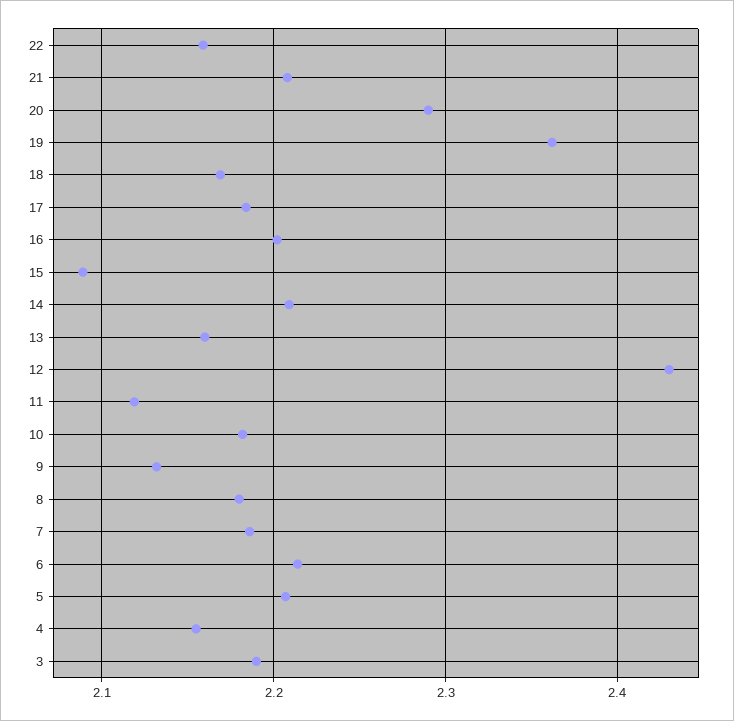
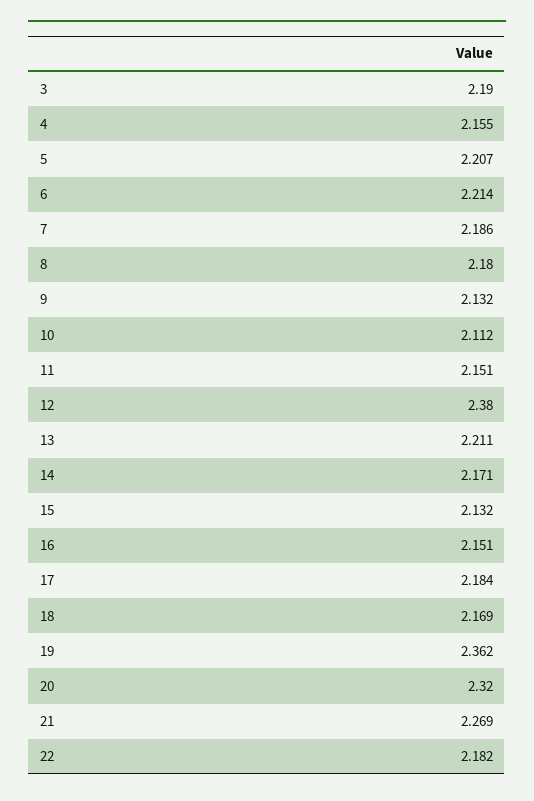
  {
-   "22": 2.16,
+   "22": 2.182,
-   "21": 2.21,
+   "21": 2.269,
-   "20": 2.29,
+   "20": 2.32,
    "19": 2.362,
    "18": 2.169,
    "17": 2.184,
-   "16": 2.2,
+   "16": 2.151,
-   "15": 2.09,
+   "15": 2.132,
-   "14": 2.21,
+   "14": 2.171,
-   "13": 2.16,
+   "13": 2.211,
-   "12": 2.43,
+   "12": 2.38,
-   "11": 2.12,
+   "11": 2.151,
-   "10": 2.18,
+   "10": 2.112,
    "9": 2.132,
    "8": 2.18,
    "7": 2.186,
    "6": 2.214,
    "5": 2.207,
    "4": 2.155,
    "3": 2.19
  }

